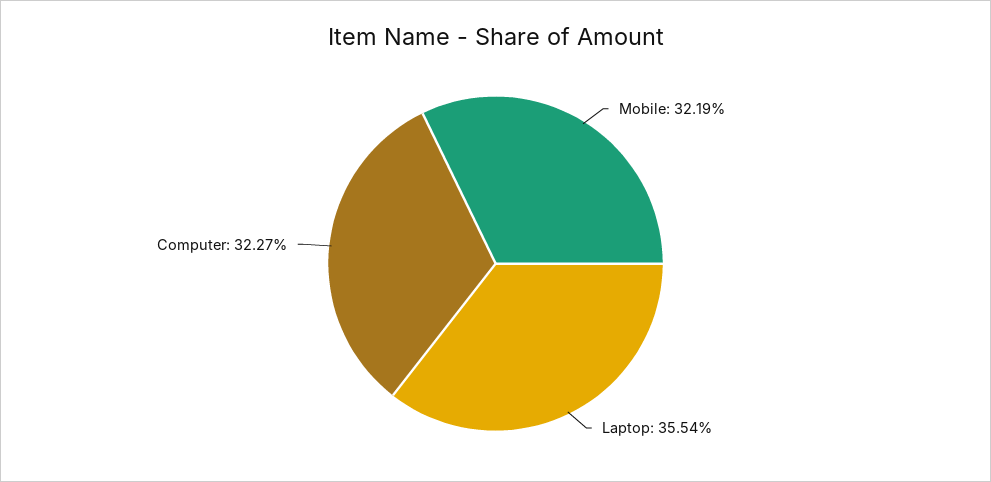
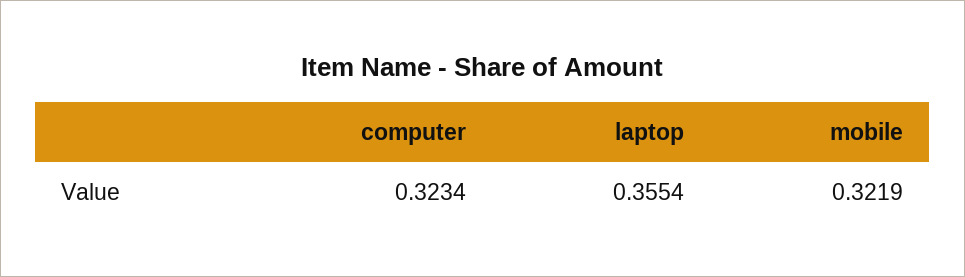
  {
    "Mobile": 0.3219,
    "Laptop": 0.3554,
-   "Computer": 0.3227
+   "Computer": 0.3234
  }

